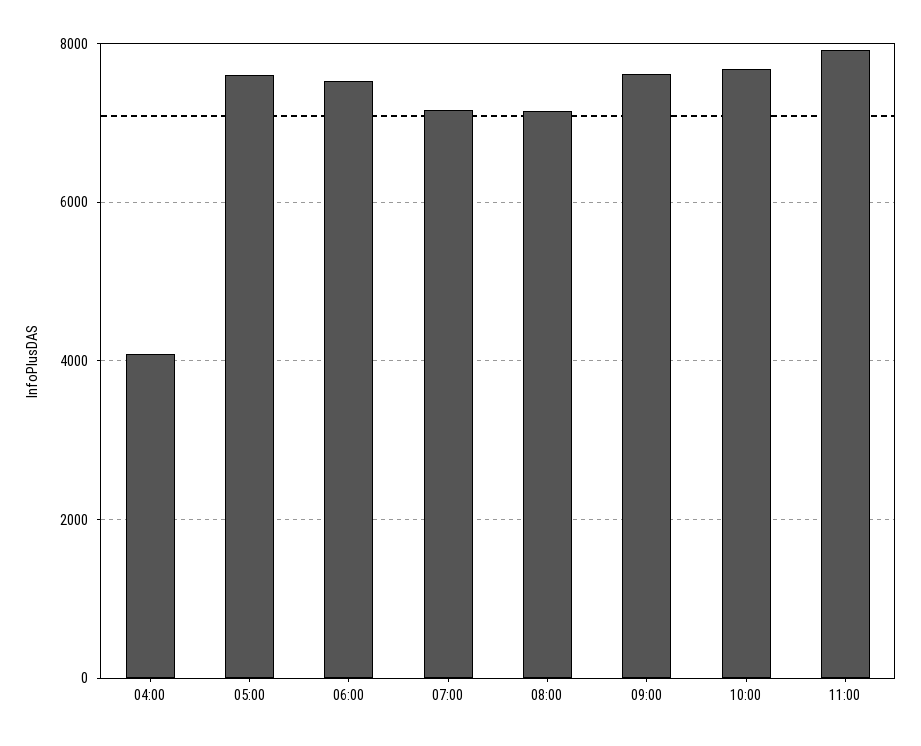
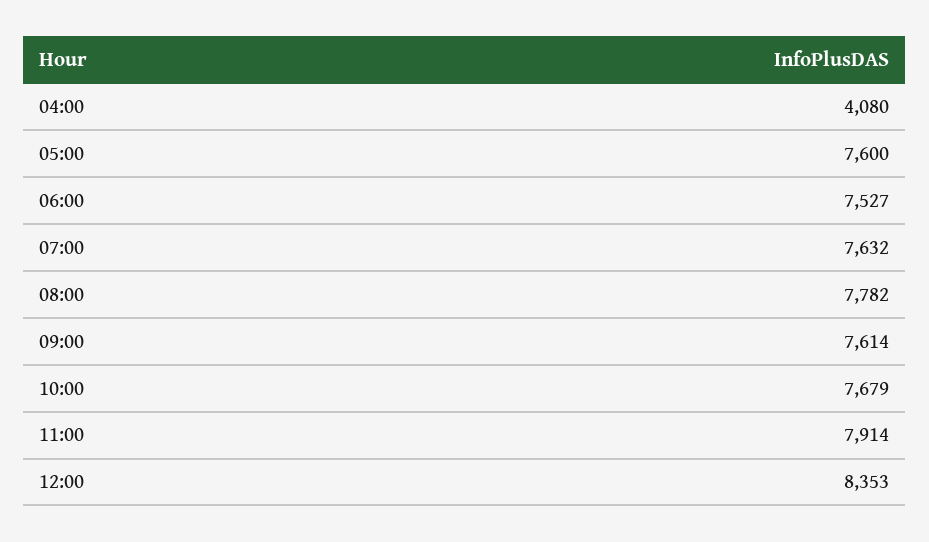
  {
    "04:00": 4080,
    "05:00": 7600,
    "06:00": 7527,
-   "07:00": 7200,
+   "07:00": 7632,
-   "08:00": 7200,
+   "08:00": 7782,
    "09:00": 7614,
    "10:00": 7679,
-   "11:00": 7914
+   "11:00": 7914,
+   "12:00": 8353
  }

